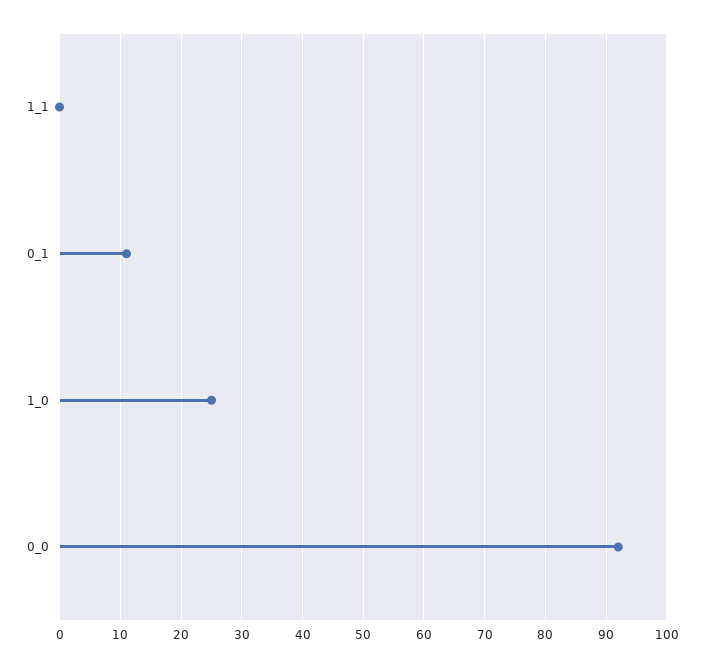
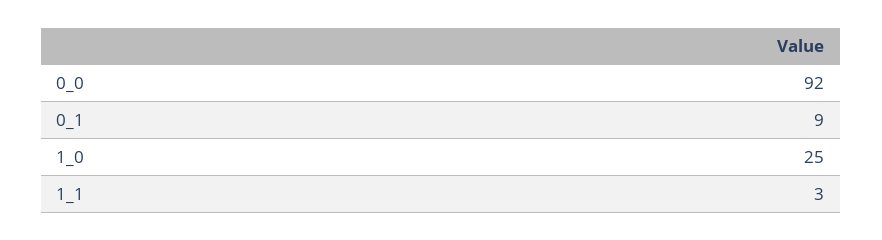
  {
-   "1_1": 0,
+   "1_1": 3,
-   "0_1": 11,
+   "0_1": 9,
    "1_0": 25,
    "0_0": 92
  }

